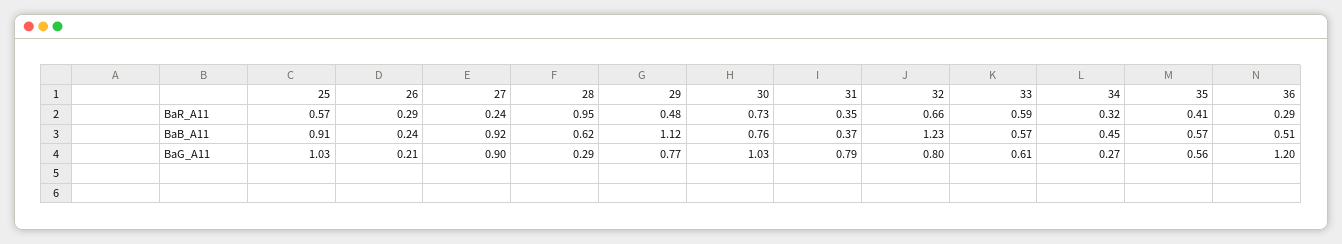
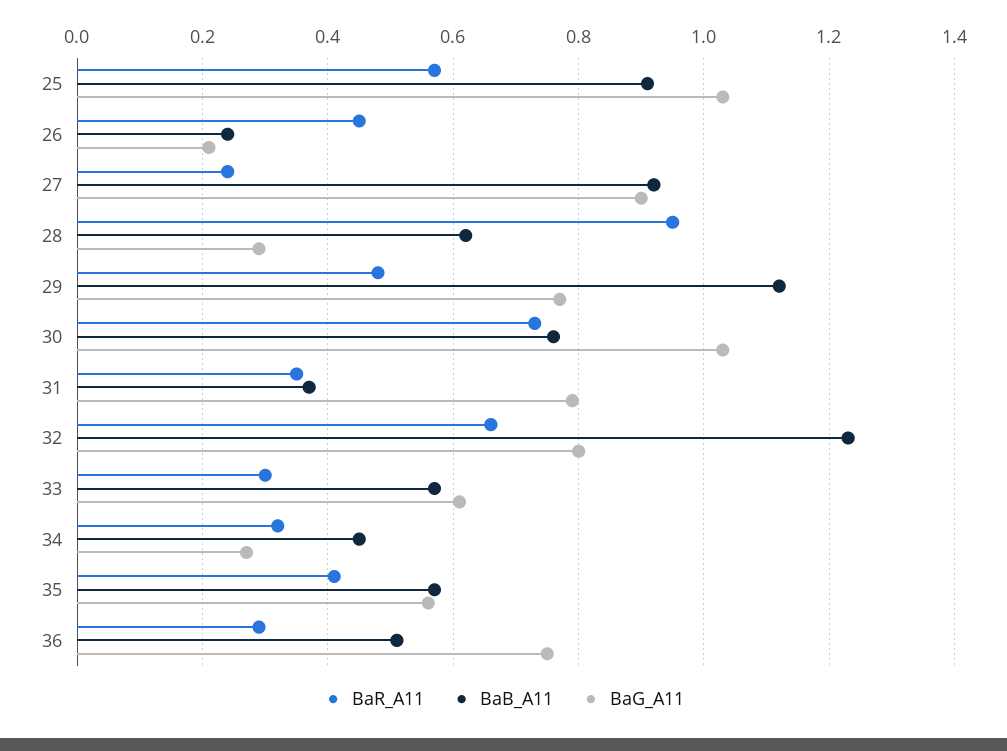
  {
    "BaR_A11": {
      "25": 0.57,
-     "26": 0.29,
+     "26": 0.45,
      "27": 0.24,
      "28": 0.95,
      "29": 0.48,
      "30": 0.73,
      "31": 0.35,
      "32": 0.66,
-     "33": 0.59,
+     "33": 0.3,
      "34": 0.32,
      "35": 0.41,
      "36": 0.29
    },
    "BaB_A11": {
      "25": 0.91,
      "26": 0.24,
      "27": 0.92,
      "28": 0.62,
      "29": 1.12,
      "30": 0.76,
      "31": 0.37,
      "32": 1.23,
      "33": 0.57,
      "34": 0.45,
      "35": 0.57,
      "36": 0.51
    },
    "BaG_A11": {
      "25": 1.03,
      "26": 0.21,
      "27": 0.9,
      "28": 0.29,
      "29": 0.77,
      "30": 1.03,
      "31": 0.79,
      "32": 0.8,
      "33": 0.61,
      "34": 0.27,
      "35": 0.56,
-     "36": 1.2
+     "36": 0.75
    }
  }

